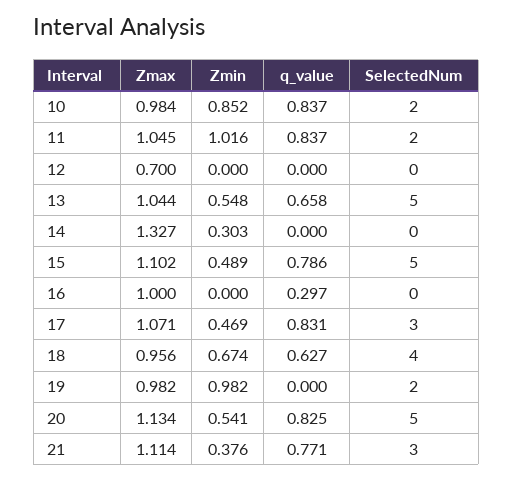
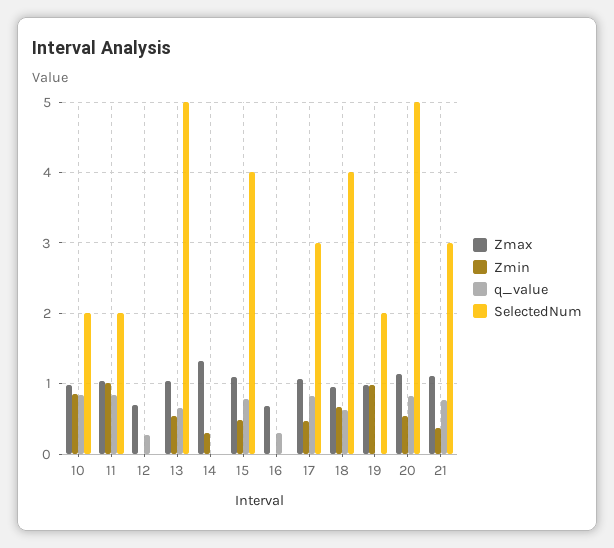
  {
    "Zmax": {
      "10": 0.984,
      "11": 1.045,
      "12": 0.7,
      "13": 1.044,
      "14": 1.327,
      "15": 1.102,
-     "16": 1,
+     "16": 0.7,
      "17": 1.071,
      "18": 0.956,
      "19": 0.982,
      "20": 1.134,
      "21": 1.114
    },
    "Zmin": {
      "10": 0.852,
      "11": 1.016,
      "12": 0,
      "13": 0.548,
      "14": 0.303,
      "15": 0.489,
      "16": 0,
      "17": 0.469,
      "18": 0.674,
      "19": 0.982,
      "20": 0.541,
      "21": 0.376
    },
    "q_value": {
      "10": 0.837,
      "11": 0.837,
-     "12": 0,
+     "12": 0.3,
      "13": 0.658,
      "14": 0,
      "15": 0.786,
      "16": 0.297,
      "17": 0.831,
      "18": 0.627,
      "19": 0,
      "20": 0.825,
      "21": 0.771
    },
    "SelectedNum": {
      "10": 2,
      "11": 2,
      "12": 0,
      "13": 5,
      "14": 0,
-     "15": 5,
+     "15": 4,
      "16": 0,
      "17": 3,
      "18": 4,
      "19": 2,
      "20": 5,
      "21": 3
    }
  }

